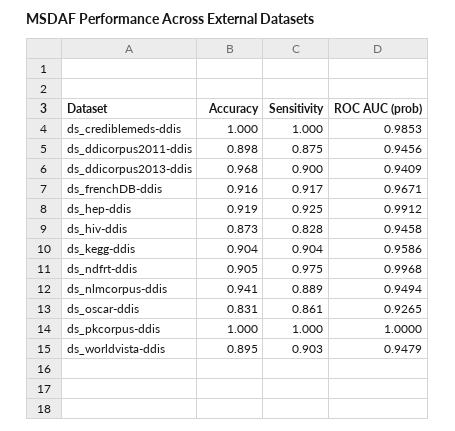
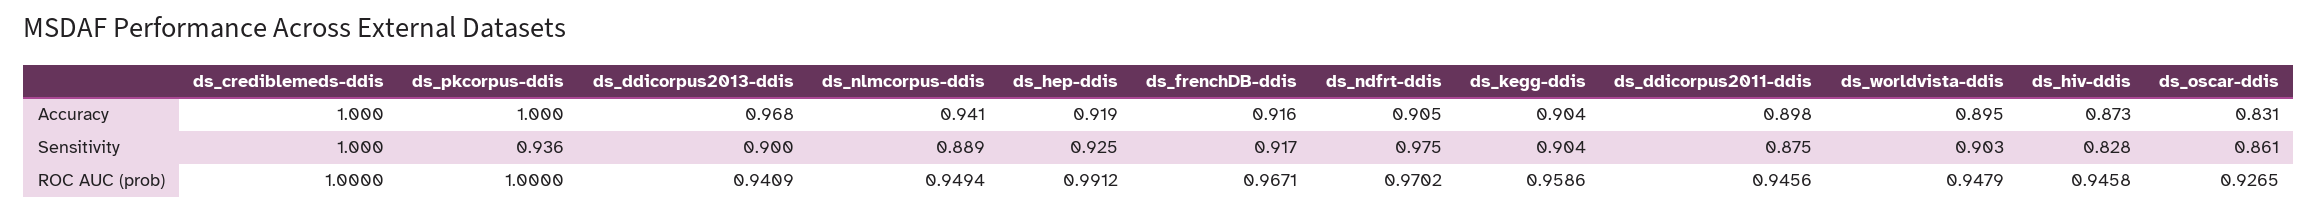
  {
    "Accuracy": {
      "ds_crediblemeds-ddis": 1,
      "ds_ddicorpus2011-ddis": 0.898,
      "ds_ddicorpus2013-ddis": 0.968,
      "ds_frenchDB-ddis": 0.916,
      "ds_hep-ddis": 0.919,
      "ds_hiv-ddis": 0.873,
      "ds_kegg-ddis": 0.904,
      "ds_ndfrt-ddis": 0.905,
      "ds_nlmcorpus-ddis": 0.941,
      "ds_oscar-ddis": 0.831,
      "ds_pkcorpus-ddis": 1,
      "ds_worldvista-ddis": 0.895
    },
    "Sensitivity": {
      "ds_crediblemeds-ddis": 1,
      "ds_ddicorpus2011-ddis": 0.875,
      "ds_ddicorpus2013-ddis": 0.9,
      "ds_frenchDB-ddis": 0.917,
      "ds_hep-ddis": 0.925,
      "ds_hiv-ddis": 0.828,
      "ds_kegg-ddis": 0.904,
      "ds_ndfrt-ddis": 0.975,
      "ds_nlmcorpus-ddis": 0.889,
      "ds_oscar-ddis": 0.861,
-     "ds_pkcorpus-ddis": 1,
+     "ds_pkcorpus-ddis": 0.936,
      "ds_worldvista-ddis": 0.903
    },
    "ROC AUC (prob)": {
-     "ds_crediblemeds-ddis": 0.9853,
+     "ds_crediblemeds-ddis": 1,
      "ds_ddicorpus2011-ddis": 0.9456,
      "ds_ddicorpus2013-ddis": 0.9409,
      "ds_frenchDB-ddis": 0.9671,
      "ds_hep-ddis": 0.9912,
      "ds_hiv-ddis": 0.9458,
      "ds_kegg-ddis": 0.9586,
-     "ds_ndfrt-ddis": 0.9968,
+     "ds_ndfrt-ddis": 0.9702,
      "ds_nlmcorpus-ddis": 0.9494,
      "ds_oscar-ddis": 0.9265,
      "ds_pkcorpus-ddis": 1,
      "ds_worldvista-ddis": 0.9479
    }
  }

